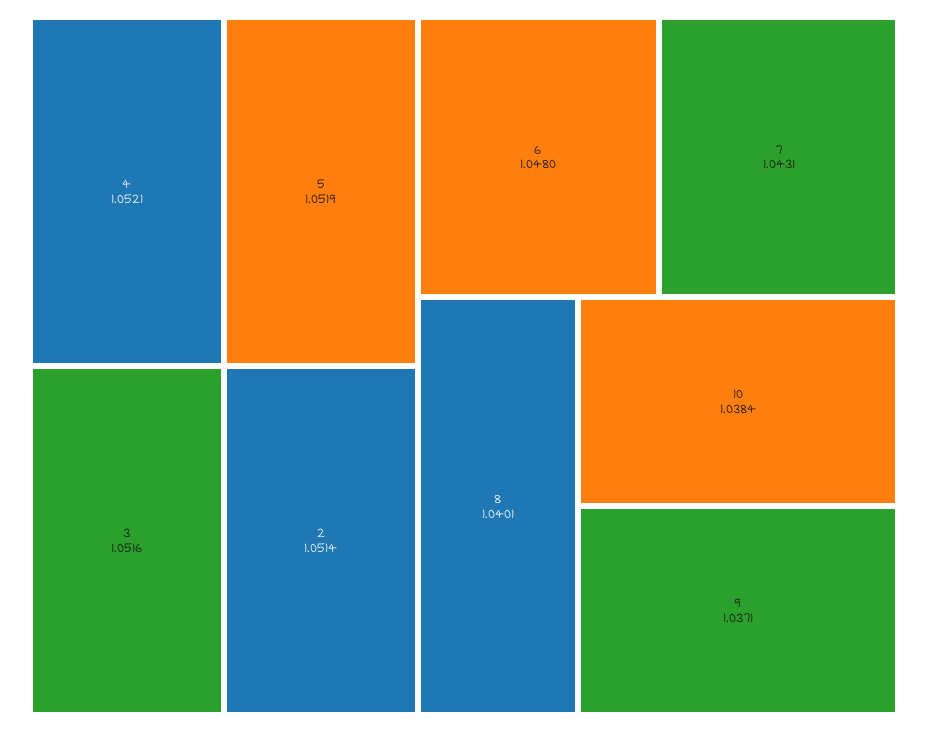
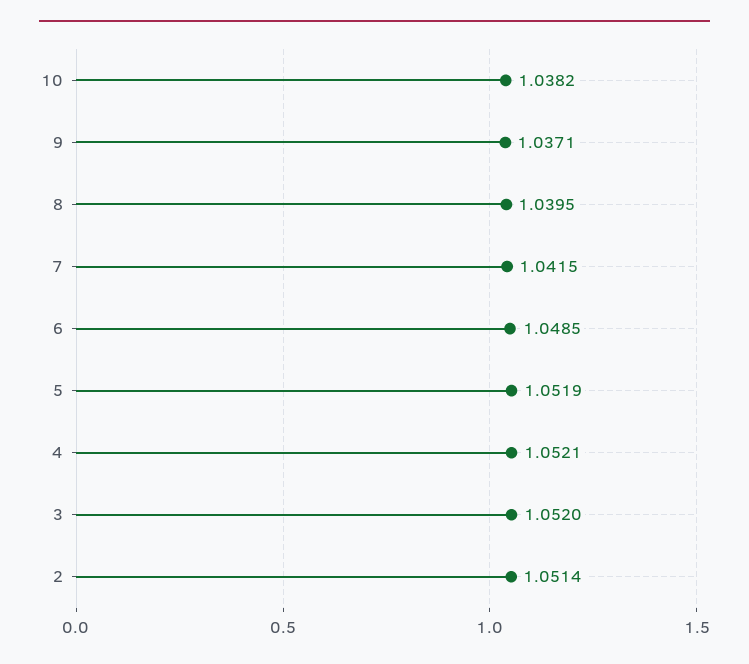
  {
    "4": 1.0521,
    "5": 1.0519,
-   "3": 1.0516,
+   "3": 1.052,
    "2": 1.0514,
-   "6": 1.048,
+   "6": 1.0485,
-   "7": 1.0431,
+   "7": 1.0415,
-   "8": 1.0401,
+   "8": 1.0395,
-   "10": 1.0384,
+   "10": 1.0382,
    "9": 1.0371
  }

